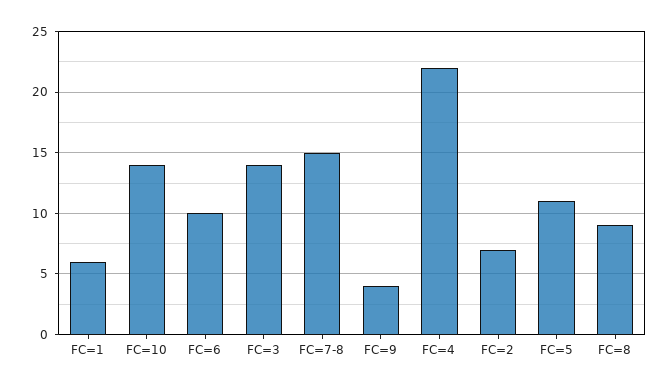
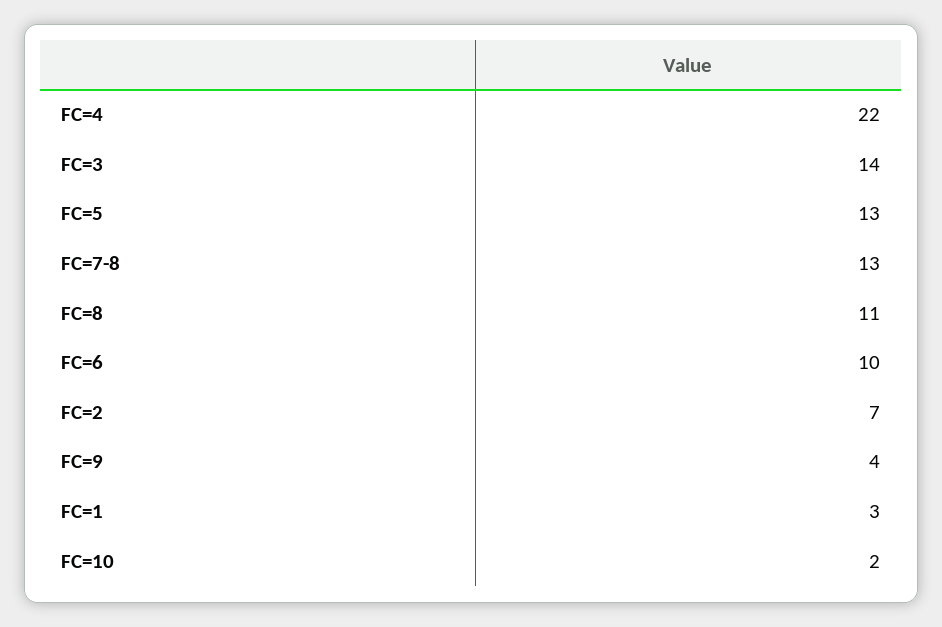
  {
-   "FC=1": 6,
+   "FC=1": 3,
-   "FC=10": 14,
+   "FC=10": 2,
    "FC=6": 10,
    "FC=3": 14,
-   "FC=7-8": 15,
+   "FC=7-8": 13,
    "FC=9": 4,
    "FC=4": 22,
    "FC=2": 7,
-   "FC=5": 11,
+   "FC=5": 13,
-   "FC=8": 9
+   "FC=8": 11
  }

